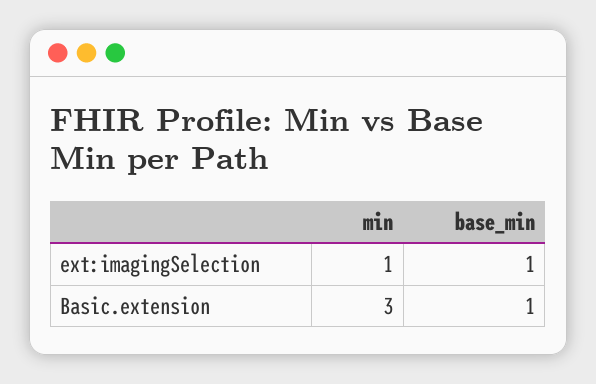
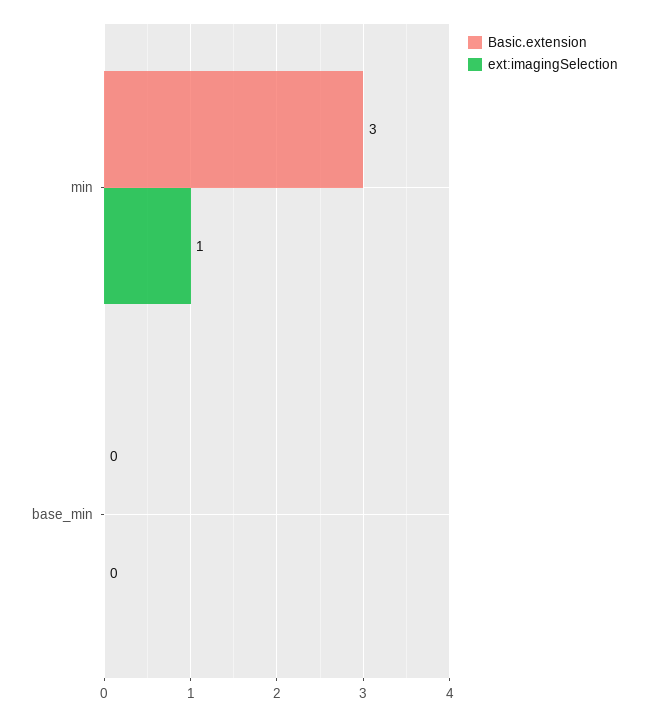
  {
    "ext:imagingSelection": {
      "min": 1,
-     "base_min": 1
+     "base_min": 0
    },
    "Basic.extension": {
      "min": 3,
-     "base_min": 1
+     "base_min": 0
    }
  }

